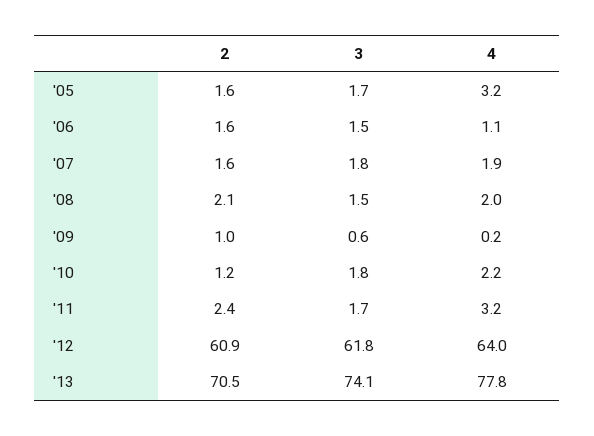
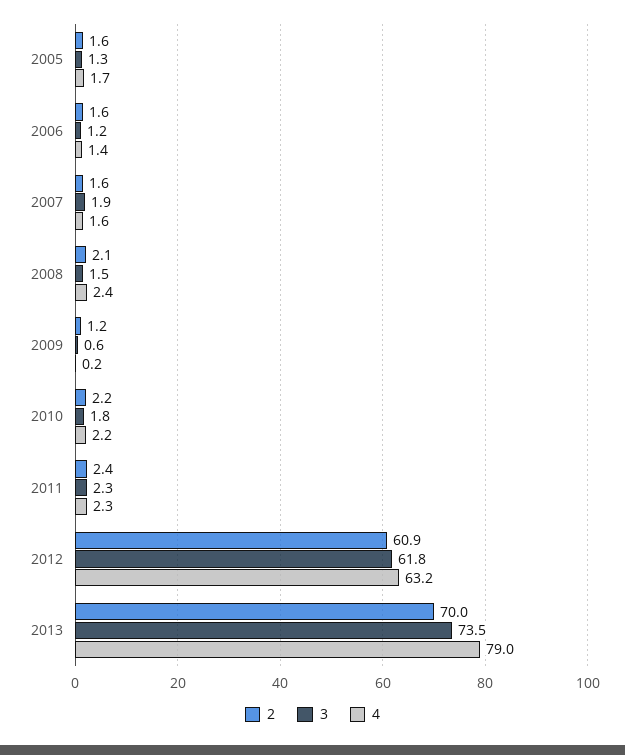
  {
    "2": {
      "'05": 1.6,
      "'06": 1.6,
      "'07": 1.6,
      "'08": 2.1,
-     "'09": 1,
+     "'09": 1.2,
-     "'10": 1.2,
+     "'10": 2.2,
      "'11": 2.4,
      "'12": 60.9,
-     "'13": 70.5
+     "'13": 70
    },
    "3": {
-     "'05": 1.7,
+     "'05": 1.3,
-     "'06": 1.5,
+     "'06": 1.2,
-     "'07": 1.8,
+     "'07": 1.9,
      "'08": 1.5,
      "'09": 0.6,
      "'10": 1.8,
-     "'11": 1.7,
+     "'11": 2.3,
      "'12": 61.8,
-     "'13": 74.1
+     "'13": 73.5
    },
    "4": {
-     "'05": 3.2,
+     "'05": 1.7,
-     "'06": 1.1,
+     "'06": 1.4,
-     "'07": 1.9,
+     "'07": 1.6,
-     "'08": 2,
+     "'08": 2.4,
      "'09": 0.2,
      "'10": 2.2,
-     "'11": 3.2,
+     "'11": 2.3,
-     "'12": 64,
+     "'12": 63.2,
-     "'13": 77.8
+     "'13": 79
    }
  }

